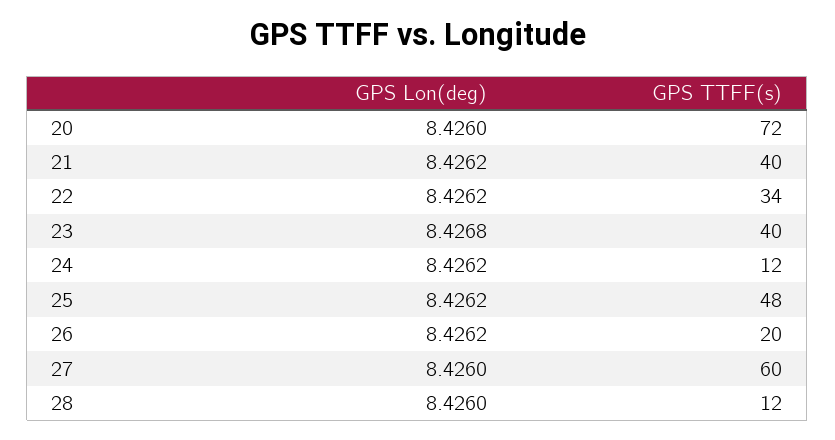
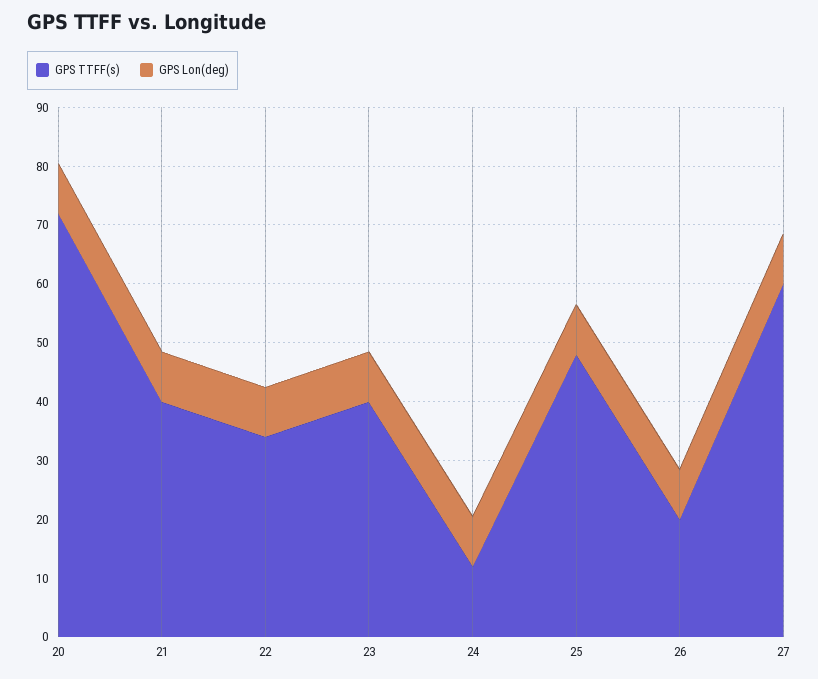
  {
    "GPS Lon(deg)": {
      "20": 8.426,
      "21": 8.4262,
      "22": 8.4262,
      "23": 8.4268,
      "24": 8.4262,
      "25": 8.4262,
      "26": 8.4262,
-     "27": 8.426,
+     "27": 8.426
-     "28": 8.426
    },
    "GPS TTFF(s)": {
      "20": 72,
      "21": 40,
      "22": 34,
      "23": 40,
      "24": 12,
      "25": 48,
      "26": 20,
-     "27": 60,
+     "27": 60
-     "28": 12
    }
  }

